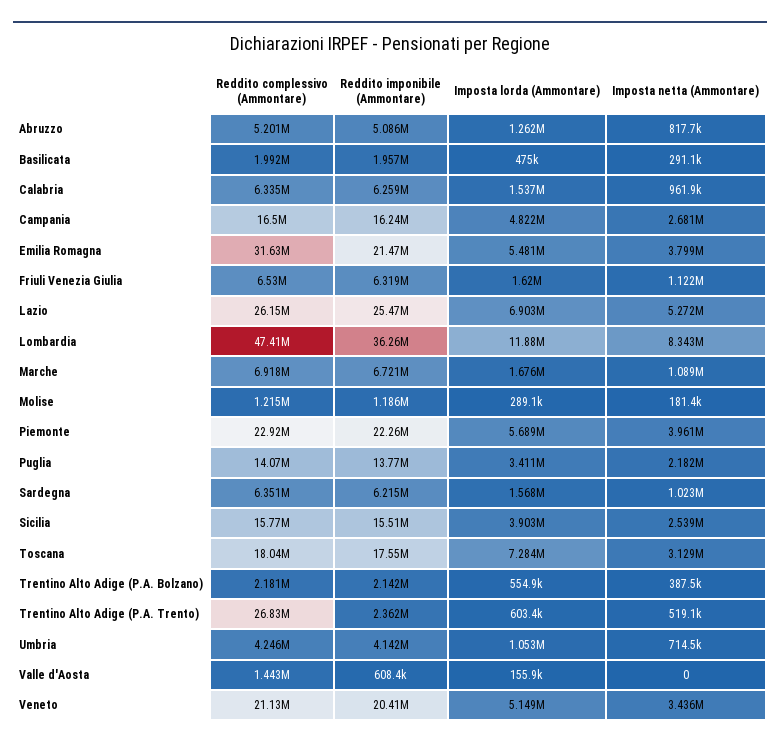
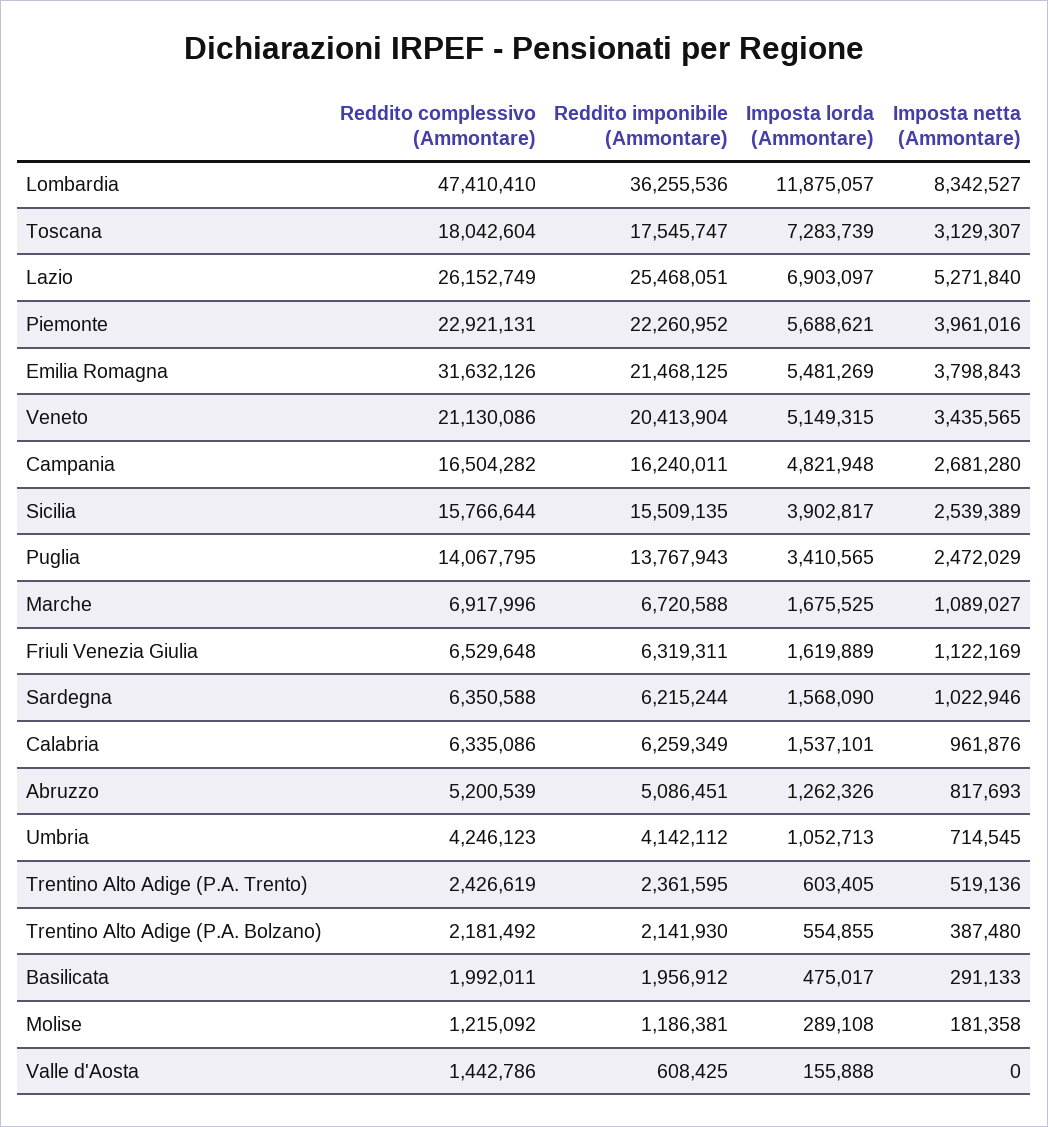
  {
    "Reddito complessivo (Ammontare)": {
      "Abruzzo": 5200539,
      "Basilicata": 1992011,
      "Calabria": 6335086,
      "Campania": 16504282,
      "Emilia Romagna": 31632126,
      "Friuli Venezia Giulia": 6529648,
      "Lazio": 26152749,
      "Lombardia": 47410410,
      "Marche": 6917996,
      "Molise": 1215092,
      "Piemonte": 22921131,
      "Puglia": 14067795,
      "Sardegna": 6350588,
      "Sicilia": 15766644,
      "Toscana": 18042604,
      "Trentino Alto Adige (P.A. Bolzano)": 2181492,
-     "Trentino Alto Adige (P.A. Trento)": 26830000,
+     "Trentino Alto Adige (P.A. Trento)": 2426619,
      "Umbria": 4246123,
      "Valle d'Aosta": 1442786,
      "Veneto": 21130086
    },
    "Reddito imponibile (Ammontare)": {
      "Abruzzo": 5086451,
      "Basilicata": 1956912,
      "Calabria": 6259349,
      "Campania": 16240011,
      "Emilia Romagna": 21468125,
      "Friuli Venezia Giulia": 6319311,
      "Lazio": 25468051,
      "Lombardia": 36255536,
      "Marche": 6720588,
      "Molise": 1186381,
      "Piemonte": 22260952,
      "Puglia": 13767943,
      "Sardegna": 6215244,
      "Sicilia": 15509135,
      "Toscana": 17545747,
      "Trentino Alto Adige (P.A. Bolzano)": 2141930,
      "Trentino Alto Adige (P.A. Trento)": 2361595,
      "Umbria": 4142112,
      "Valle d'Aosta": 608425,
      "Veneto": 20413904
    },
    "Imposta lorda (Ammontare)": {
      "Abruzzo": 1262326,
      "Basilicata": 475017,
      "Calabria": 1537101,
      "Campania": 4821948,
      "Emilia Romagna": 5481269,
      "Friuli Venezia Giulia": 1619889,
      "Lazio": 6903097,
      "Lombardia": 11875057,
      "Marche": 1675525,
      "Molise": 289108,
      "Piemonte": 5688621,
      "Puglia": 3410565,
      "Sardegna": 1568090,
      "Sicilia": 3902817,
      "Toscana": 7283739,
      "Trentino Alto Adige (P.A. Bolzano)": 554855,
      "Trentino Alto Adige (P.A. Trento)": 603405,
      "Umbria": 1052713,
      "Valle d'Aosta": 155888,
      "Veneto": 5149315
    },
    "Imposta netta (Ammontare)": {
      "Abruzzo": 817693,
      "Basilicata": 291133,
      "Calabria": 961876,
      "Campania": 2681280,
      "Emilia Romagna": 3798843,
      "Friuli Venezia Giulia": 1122169,
      "Lazio": 5271840,
      "Lombardia": 8342527,
      "Marche": 1089027,
      "Molise": 181358,
      "Piemonte": 3961016,
-     "Puglia": 2182000,
+     "Puglia": 2472029,
      "Sardegna": 1022946,
      "Sicilia": 2539389,
      "Toscana": 3129307,
      "Trentino Alto Adige (P.A. Bolzano)": 387480,
      "Trentino Alto Adige (P.A. Trento)": 519136,
      "Umbria": 714545,
      "Valle d'Aosta": 0,
      "Veneto": 3435565
    }
  }

